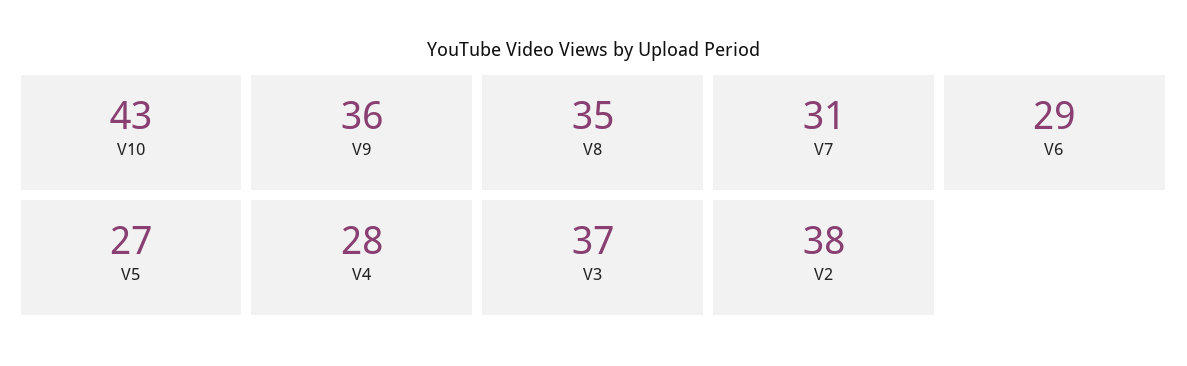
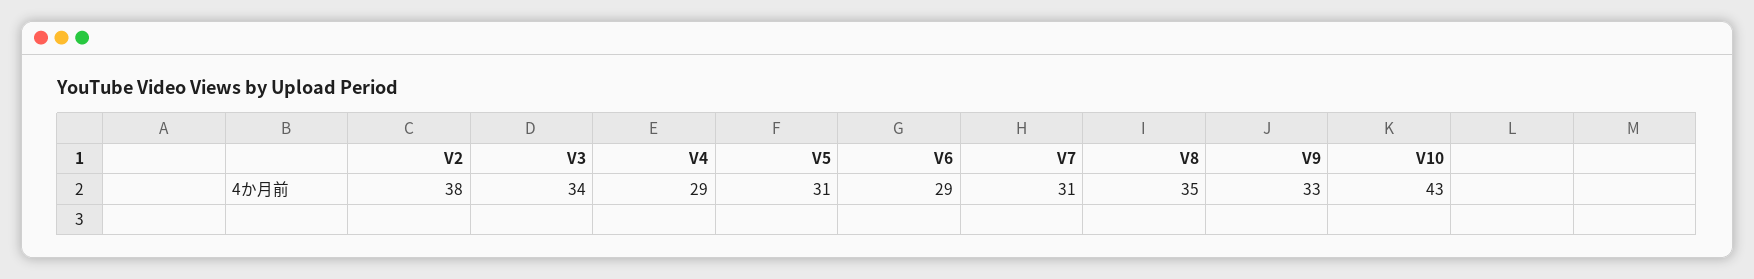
  {
    "V10": 43,
-   "V9": 36,
+   "V9": 33,
    "V8": 35,
    "V7": 31,
    "V6": 29,
-   "V5": 27,
+   "V5": 31,
-   "V4": 28,
+   "V4": 29,
-   "V3": 37,
+   "V3": 34,
    "V2": 38
  }

